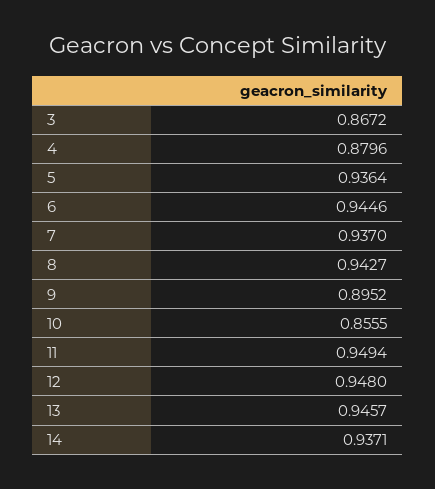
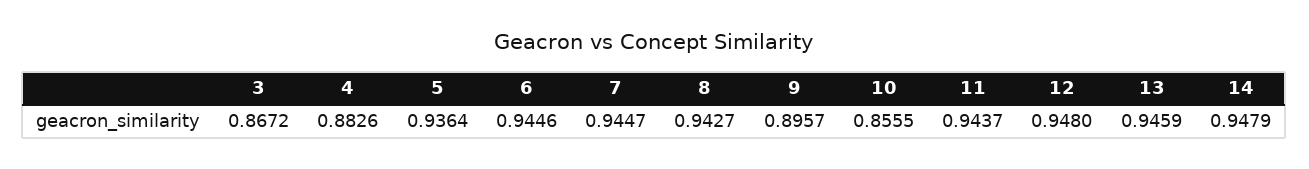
  {
    "3": 0.8672,
-   "4": 0.8796,
+   "4": 0.8826,
    "5": 0.9364,
    "6": 0.9446,
-   "7": 0.937,
+   "7": 0.9447,
    "8": 0.9427,
-   "9": 0.8952,
+   "9": 0.8957,
    "10": 0.8555,
-   "11": 0.9494,
+   "11": 0.9437,
    "12": 0.948,
-   "13": 0.9457,
+   "13": 0.9459,
-   "14": 0.9371
+   "14": 0.9479
  }

